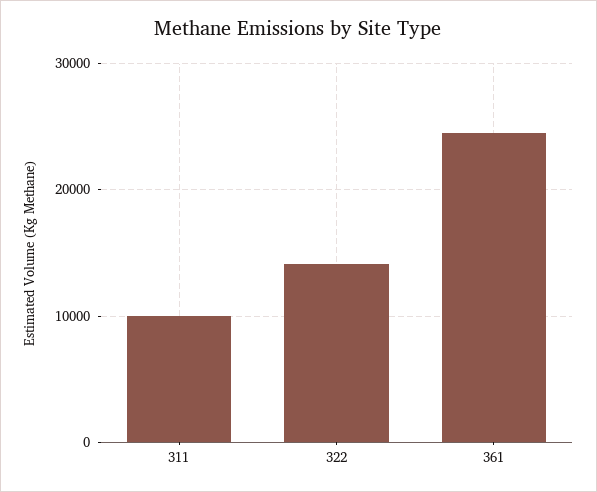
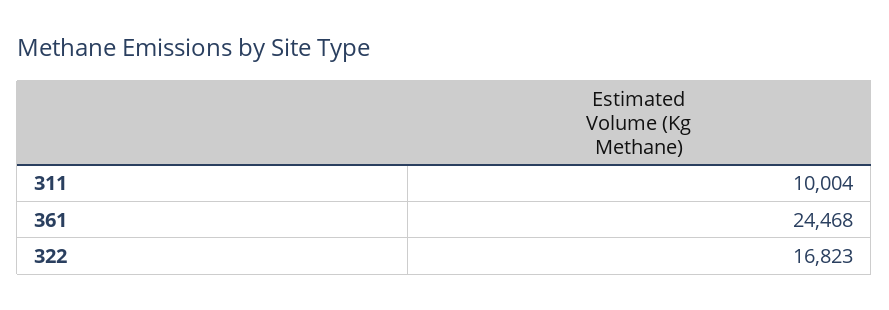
  {
    "311": 10004,
-   "322": 14000,
+   "322": 16823,
    "361": 24468
  }

